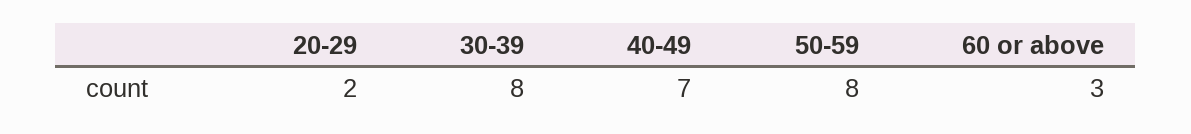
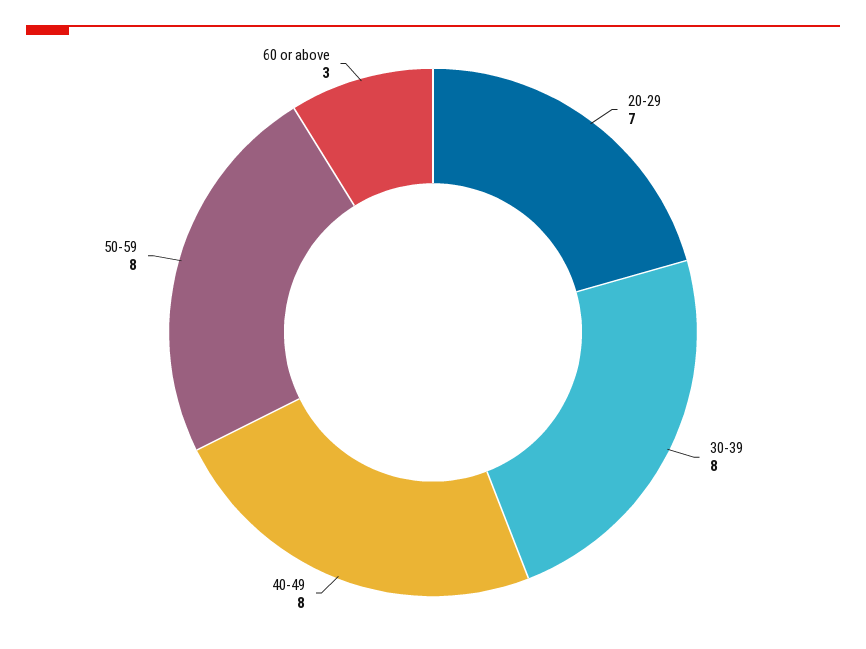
  {
-   "20-29": 2,
+   "20-29": 7,
    "30-39": 8,
-   "40-49": 7,
+   "40-49": 8,
    "50-59": 8,
    "60 or above": 3
  }

